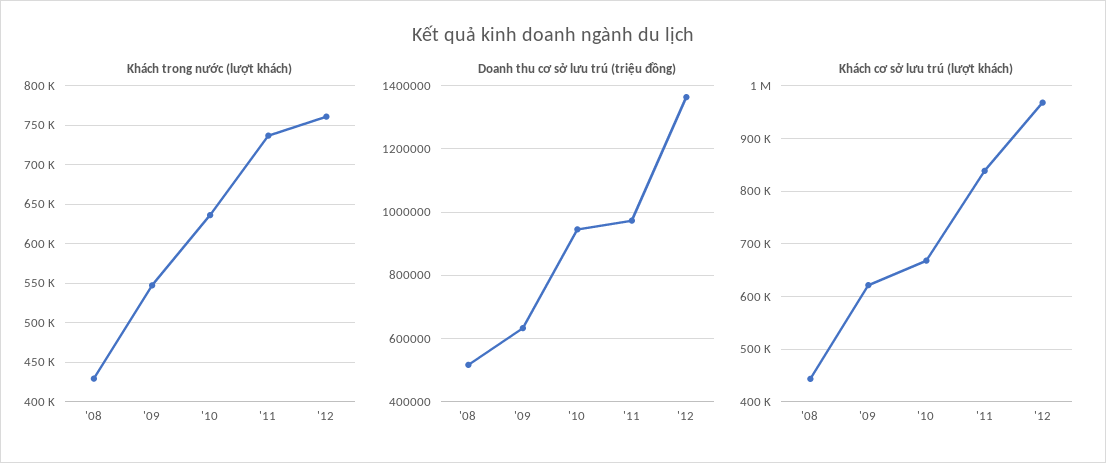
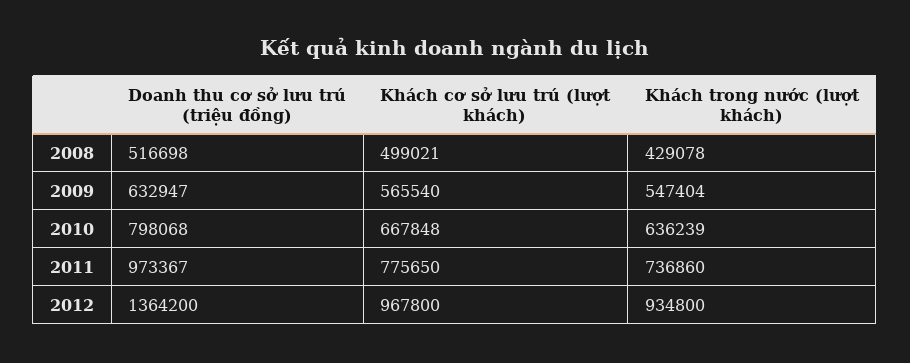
  {
    "Khách trong nước (lượt khách)": {
      "'08": 429078,
      "'09": 547404,
      "'10": 636239,
      "'11": 736860,
-     "'12": 760000
+     "'12": 934800
    },
    "Doanh thu cơ sở lưu trú (triệu đồng)": {
      "'08": 516698,
      "'09": 632947,
-     "'10": 940000,
+     "'10": 798068,
      "'11": 973367,
      "'12": 1364200
    },
    "Khách cơ sở lưu trú (lượt khách)": {
-     "'08": 440000,
+     "'08": 499021,
-     "'09": 620000,
+     "'09": 565540,
      "'10": 667848,
-     "'11": 840000,
+     "'11": 775650,
      "'12": 967800
    }
  }

